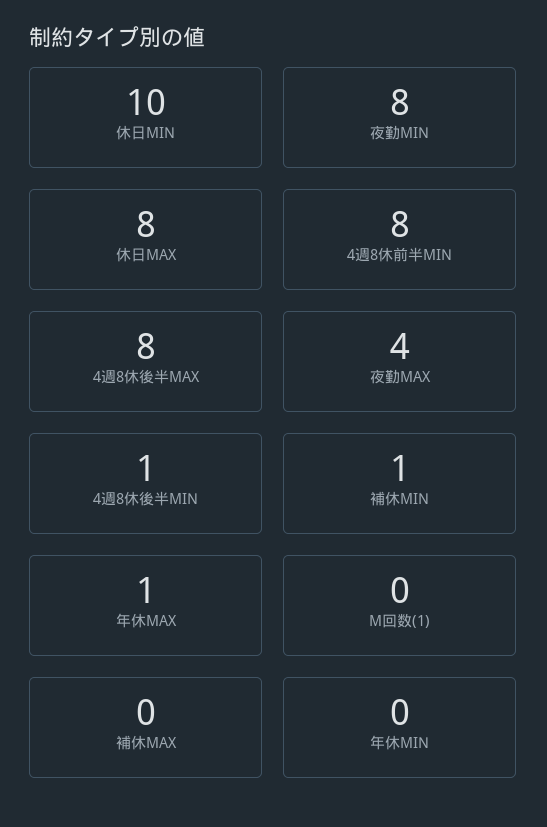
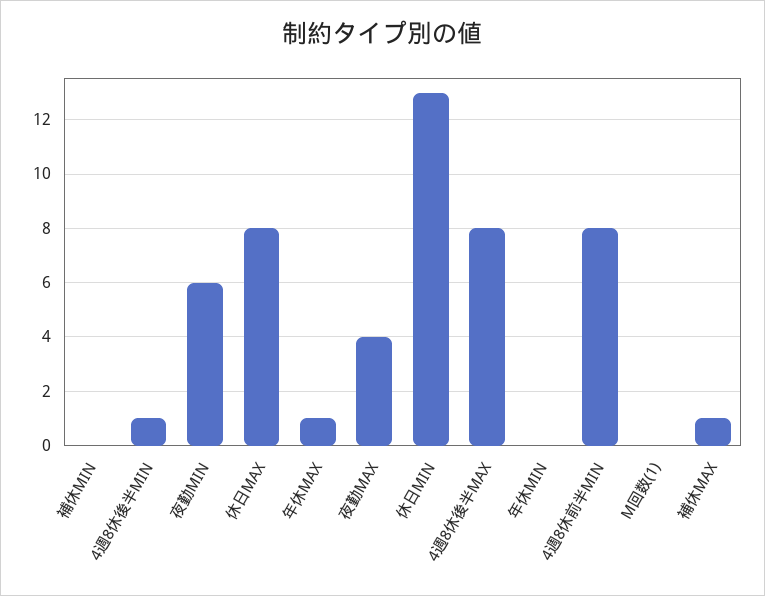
  {
-   "休日MIN": 10,
+   "休日MIN": 13,
-   "夜勤MIN": 8,
+   "夜勤MIN": 6,
    "休日MAX": 8,
    "4週8休前半MIN": 8,
    "4週8休後半MAX": 8,
    "夜勤MAX": 4,
    "4週8休後半MIN": 1,
-   "補休MIN": 1,
+   "補休MIN": 0,
    "年休MAX": 1,
    "M回数(1)": 0,
-   "補休MAX": 0,
+   "補休MAX": 1,
    "年休MIN": 0
  }

